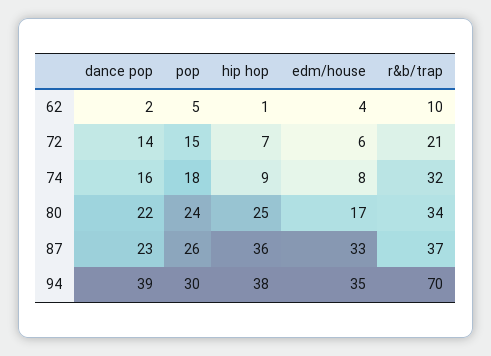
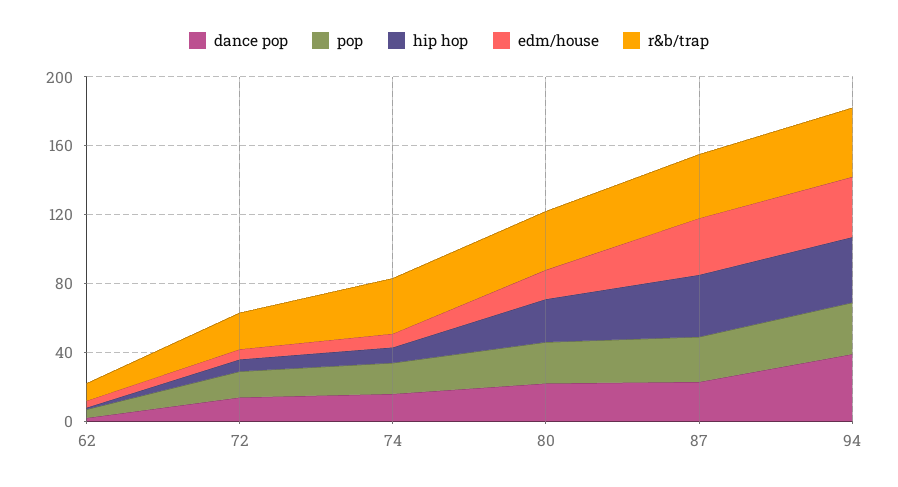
  {
    "dance pop": {
      "62": 2,
      "72": 14,
      "74": 16,
      "80": 22,
      "87": 23,
      "94": 39
    },
    "pop": {
      "62": 5,
      "72": 15,
      "74": 18,
      "80": 24,
      "87": 26,
      "94": 30
    },
    "hip hop": {
      "62": 1,
      "72": 7,
      "74": 9,
      "80": 25,
      "87": 36,
      "94": 38
    },
    "edm/house": {
      "62": 4,
      "72": 6,
      "74": 8,
      "80": 17,
      "87": 33,
      "94": 35
    },
    "r&b/trap": {
      "62": 10,
      "72": 21,
      "74": 32,
      "80": 34,
      "87": 37,
-     "94": 70
+     "94": 40
    }
  }

